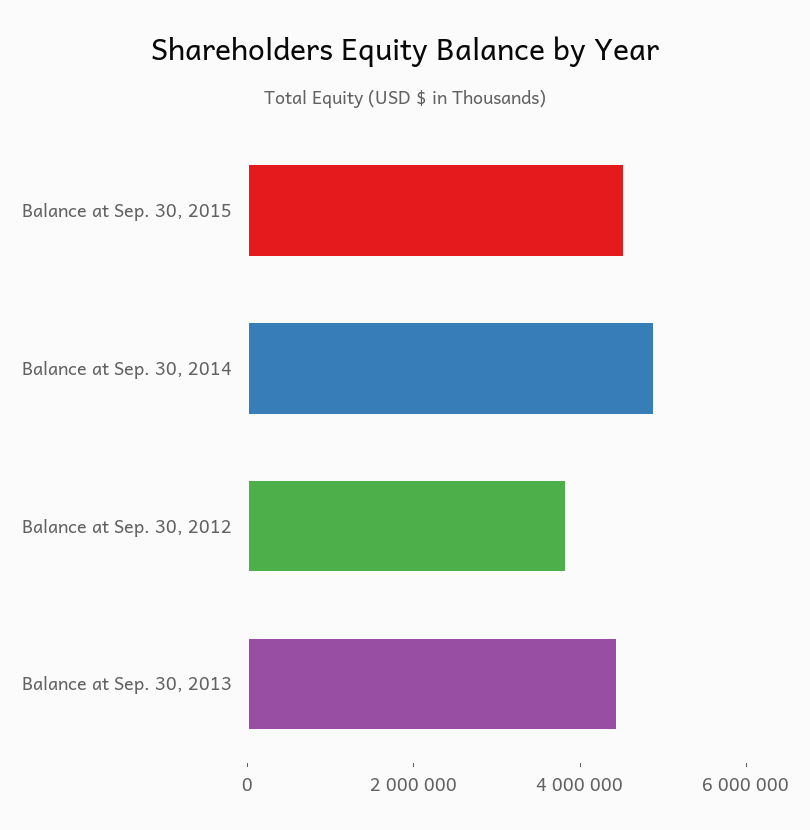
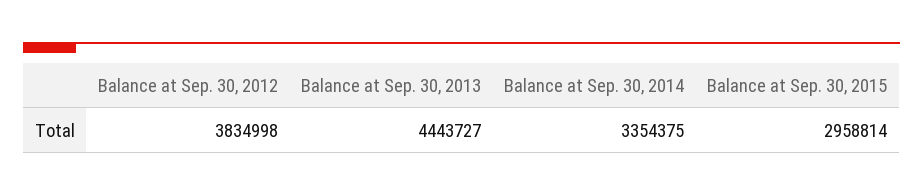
  {
-   "Balance at Sep. 30, 2015": 4500000,
+   "Balance at Sep. 30, 2015": 2958814,
-   "Balance at Sep. 30, 2014": 5000000,
+   "Balance at Sep. 30, 2014": 3354375,
    "Balance at Sep. 30, 2012": 3834998,
    "Balance at Sep. 30, 2013": 4443727
  }

